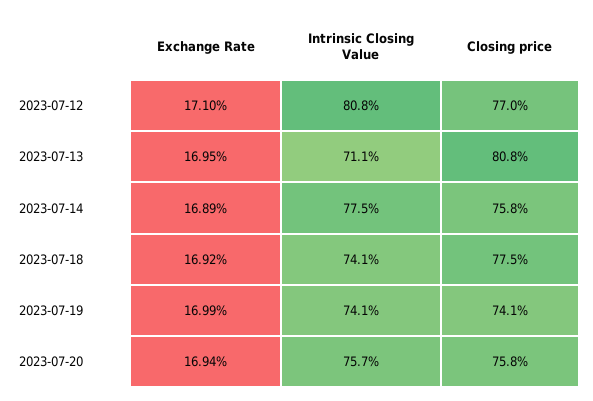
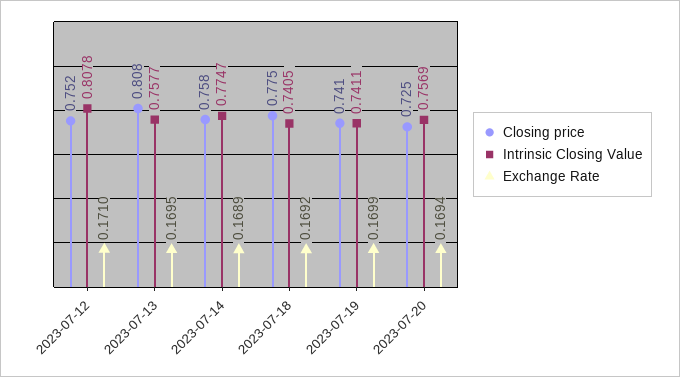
  {
    "Exchange Rate": {
      "2023-07-12": 0.171,
      "2023-07-13": 0.1695,
      "2023-07-14": 0.1689,
      "2023-07-18": 0.1692,
      "2023-07-19": 0.1699,
      "2023-07-20": 0.1694
    },
    "Intrinsic Closing Value": {
      "2023-07-12": 0.8078,
-     "2023-07-13": 0.711,
+     "2023-07-13": 0.7577,
      "2023-07-14": 0.7747,
      "2023-07-18": 0.7405,
      "2023-07-19": 0.7411,
      "2023-07-20": 0.7569
    },
    "Closing price": {
-     "2023-07-12": 0.77,
+     "2023-07-12": 0.752,
      "2023-07-13": 0.808,
      "2023-07-14": 0.758,
      "2023-07-18": 0.775,
      "2023-07-19": 0.741,
-     "2023-07-20": 0.758
+     "2023-07-20": 0.725
    }
  }

